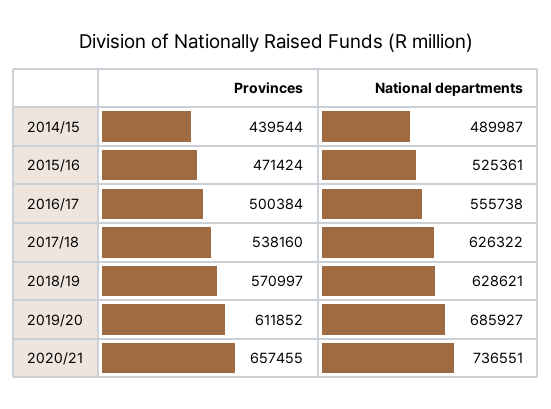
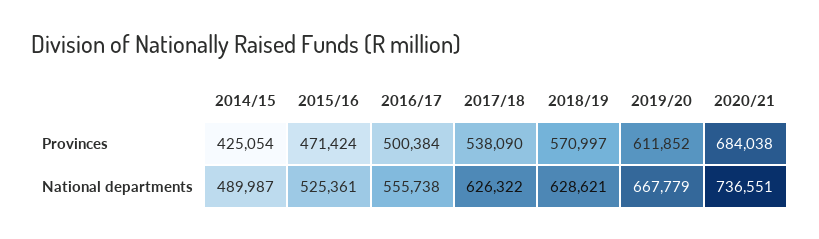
  {
    "Provinces": {
-     "2014/15": 439544,
+     "2014/15": 425054,
      "2015/16": 471424,
      "2016/17": 500384,
-     "2017/18": 538160,
+     "2017/18": 538090,
      "2018/19": 570997,
      "2019/20": 611852,
-     "2020/21": 657455
+     "2020/21": 684038
    },
    "National departments": {
      "2014/15": 489987,
      "2015/16": 525361,
      "2016/17": 555738,
      "2017/18": 626322,
      "2018/19": 628621,
-     "2019/20": 685927,
+     "2019/20": 667779,
      "2020/21": 736551
    }
  }

